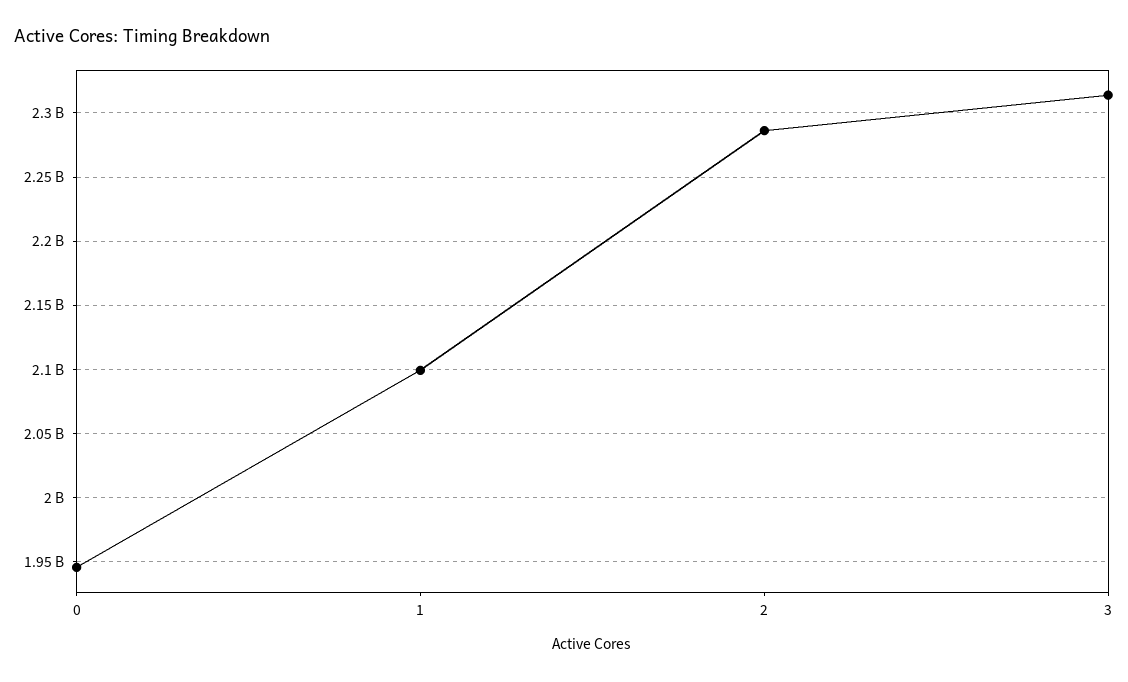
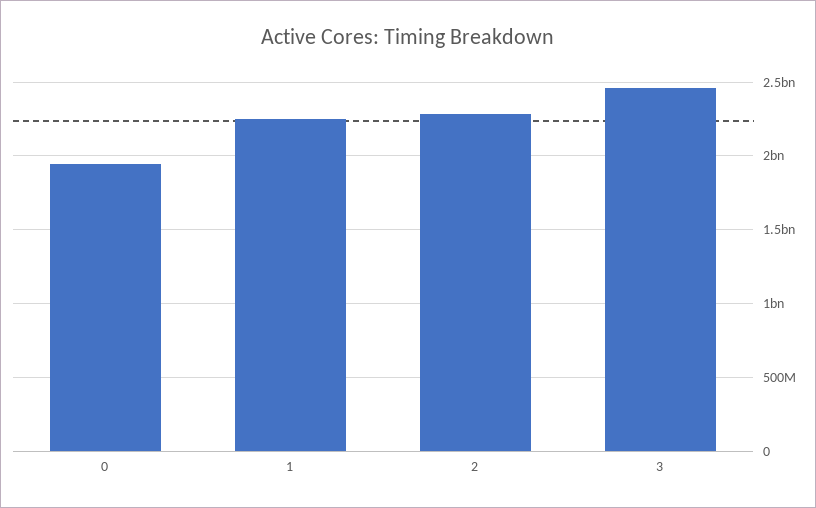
  {
    "0": 1945000000,
-   "1": 2100000000,
+   "1": 2250000000,
    "2": 2285000000,
-   "3": 2315000000
+   "3": 2450000000
  }

